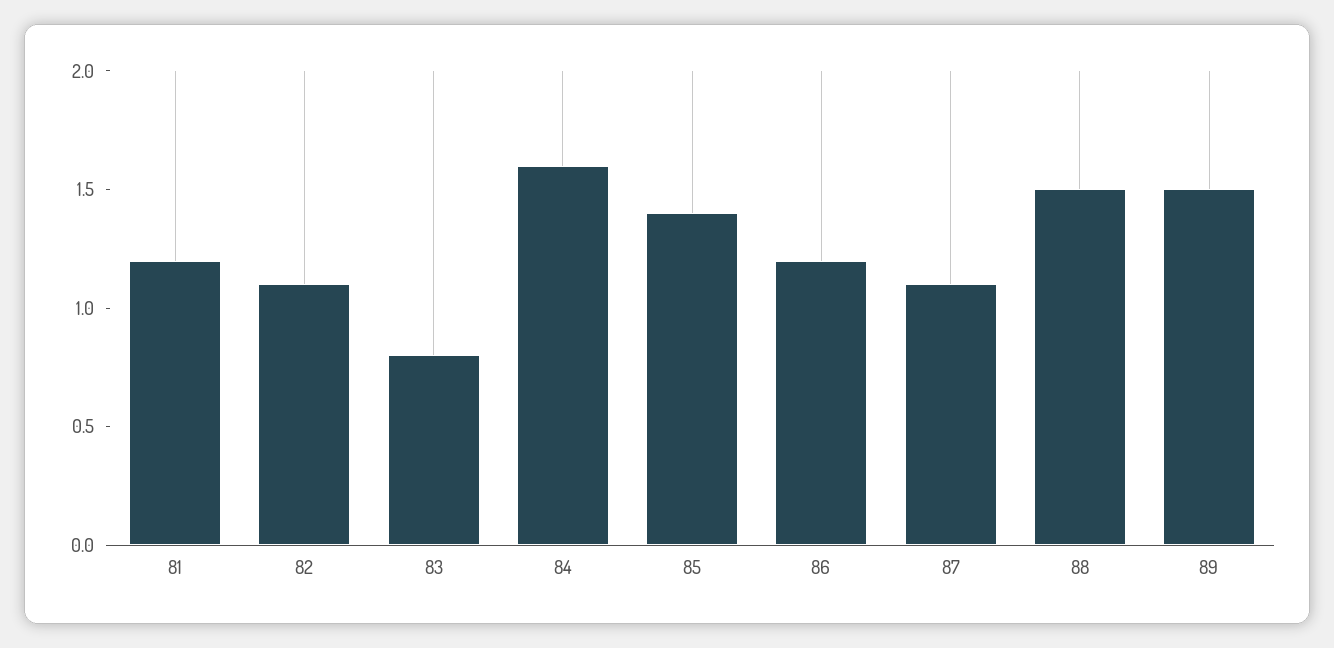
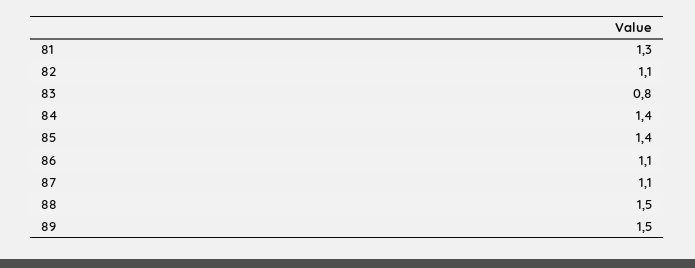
  {
-   "81": 1.2,
+   "81": 1.3,
    "82": 1.1,
    "83": 0.8,
-   "84": 1.6,
+   "84": 1.4,
    "85": 1.4,
-   "86": 1.2,
+   "86": 1.1,
    "87": 1.1,
    "88": 1.5,
    "89": 1.5
  }

